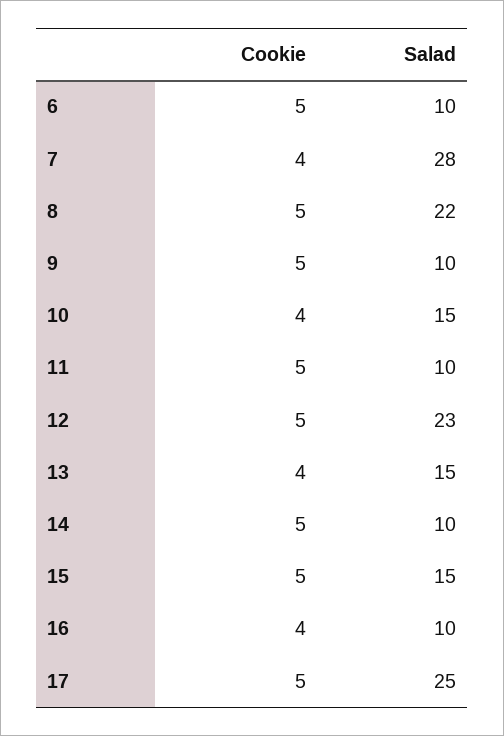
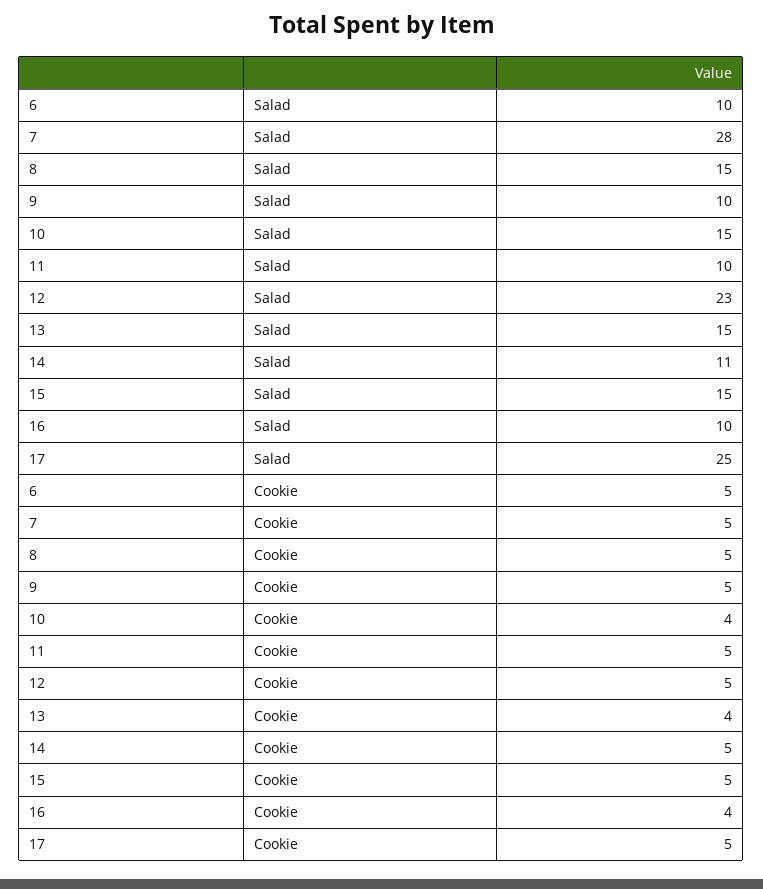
  {
    "Cookie": {
      "6": 5,
-     "7": 4,
+     "7": 5,
      "8": 5,
      "9": 5,
      "10": 4,
      "11": 5,
      "12": 5,
      "13": 4,
      "14": 5,
      "15": 5,
      "16": 4,
      "17": 5
    },
    "Salad": {
      "6": 10,
      "7": 28,
-     "8": 22,
+     "8": 15,
      "9": 10,
      "10": 15,
      "11": 10,
      "12": 23,
      "13": 15,
-     "14": 10,
+     "14": 11,
      "15": 15,
      "16": 10,
      "17": 25
    }
  }

